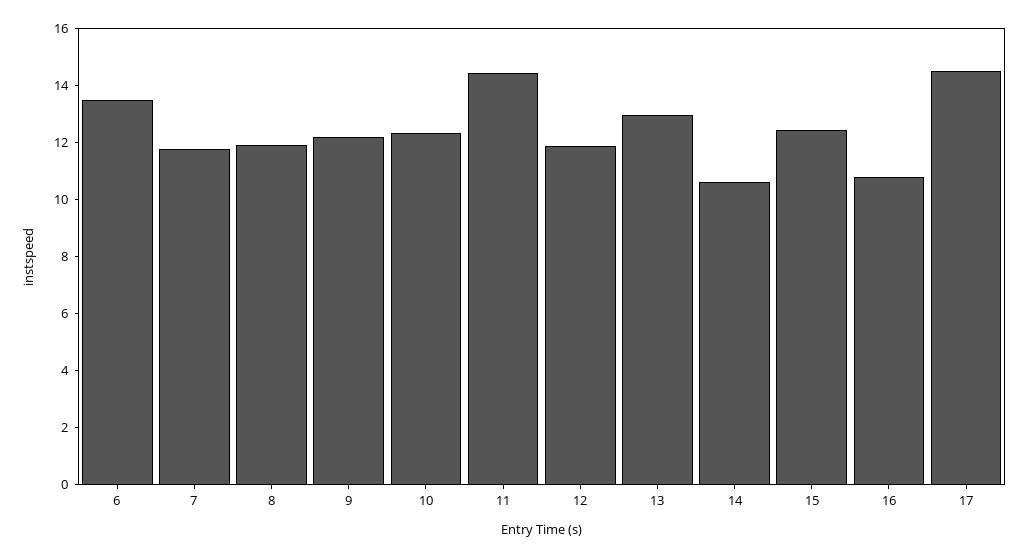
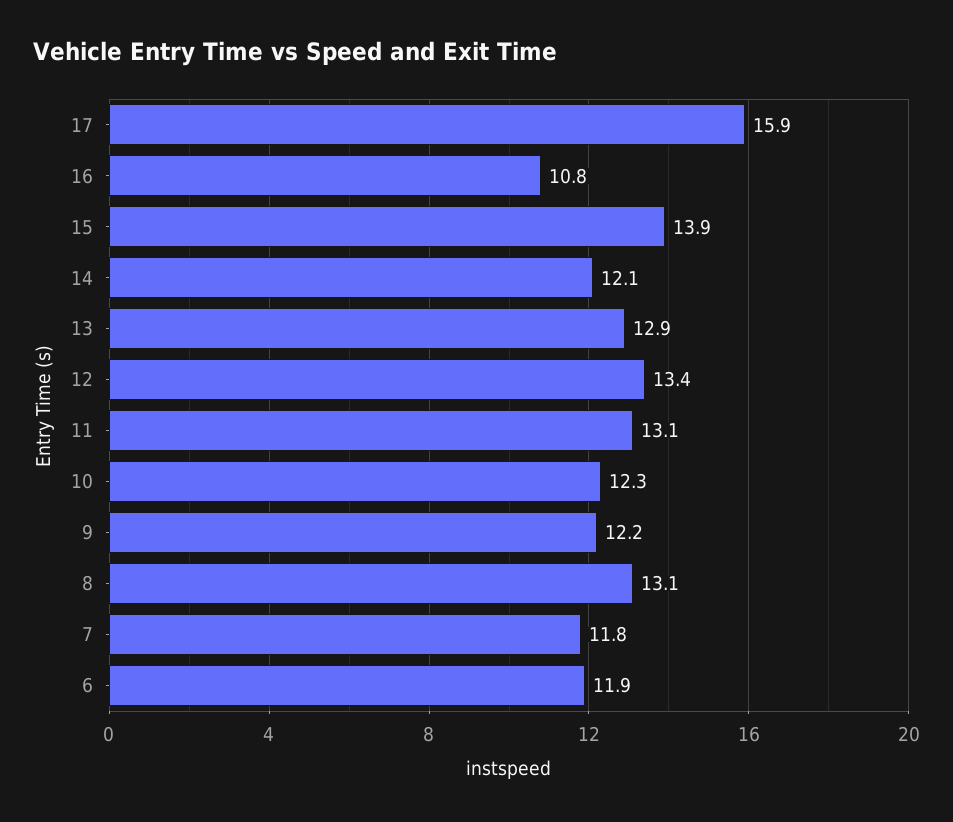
  {
-   "6": 13.5,
+   "6": 11.9,
    "7": 11.8,
-   "8": 12,
+   "8": 13.1,
    "9": 12.2,
    "10": 12.3,
-   "11": 14.5,
+   "11": 13.1,
-   "12": 12,
+   "12": 13.4,
    "13": 12.9,
-   "14": 10.5,
+   "14": 12.1,
-   "15": 12.5,
+   "15": 13.9,
    "16": 10.8,
-   "17": 14.5
+   "17": 15.9
  }

